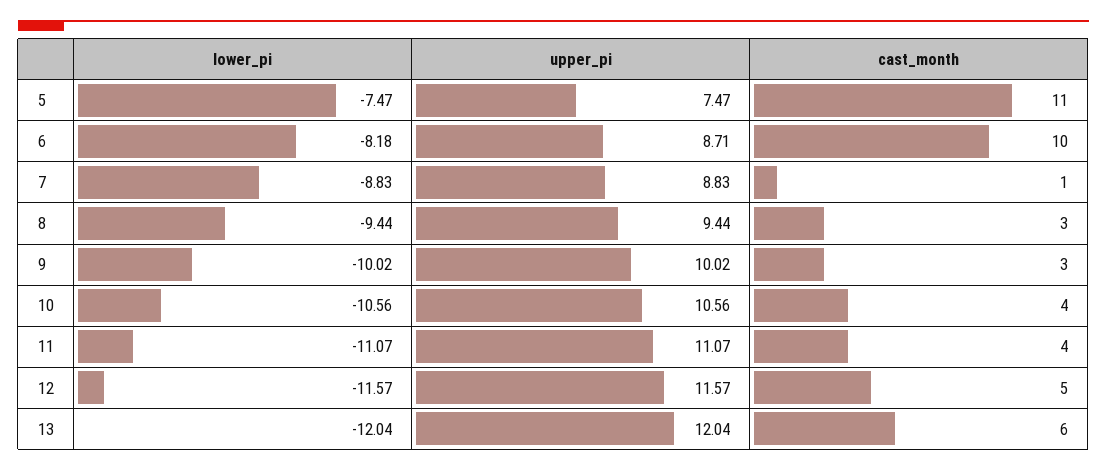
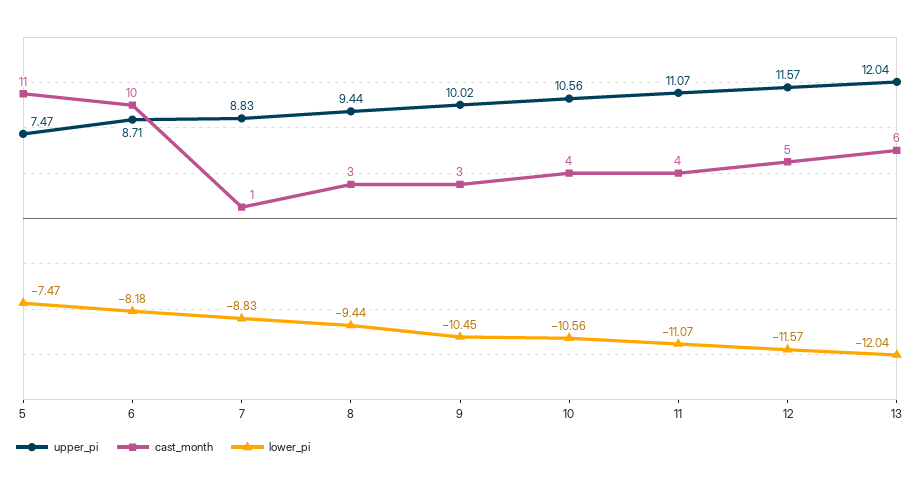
  {
    "lower_pi": {
      "5": -7.47,
      "6": -8.18,
      "7": -8.83,
      "8": -9.44,
-     "9": -10.02,
+     "9": -10.45,
      "10": -10.56,
      "11": -11.07,
      "12": -11.57,
      "13": -12.04
    },
    "upper_pi": {
      "5": 7.47,
      "6": 8.71,
      "7": 8.83,
      "8": 9.44,
      "9": 10.02,
      "10": 10.56,
      "11": 11.07,
      "12": 11.57,
      "13": 12.04
    },
    "cast_month": {
      "5": 11,
      "6": 10,
      "7": 1,
      "8": 3,
      "9": 3,
      "10": 4,
      "11": 4,
      "12": 5,
      "13": 6
    }
  }

